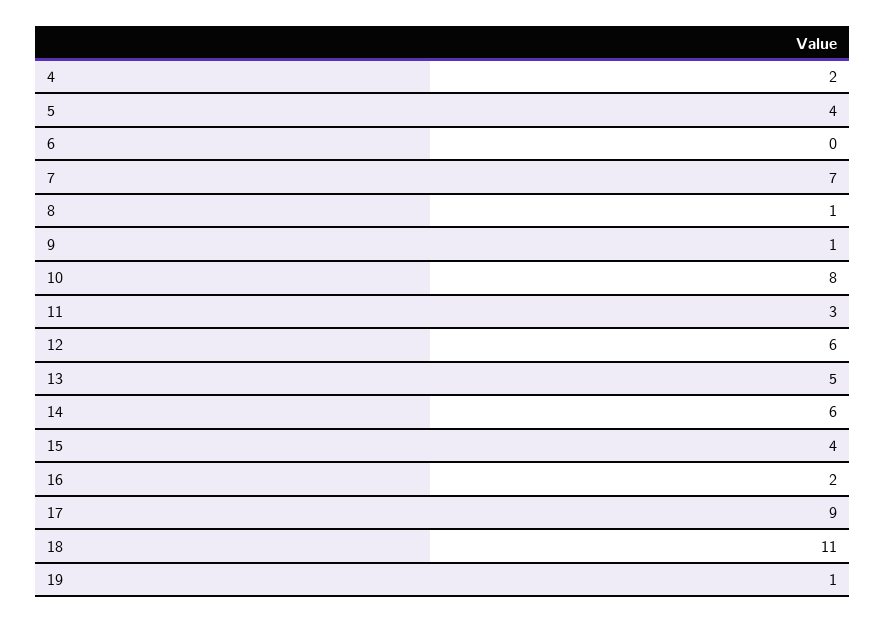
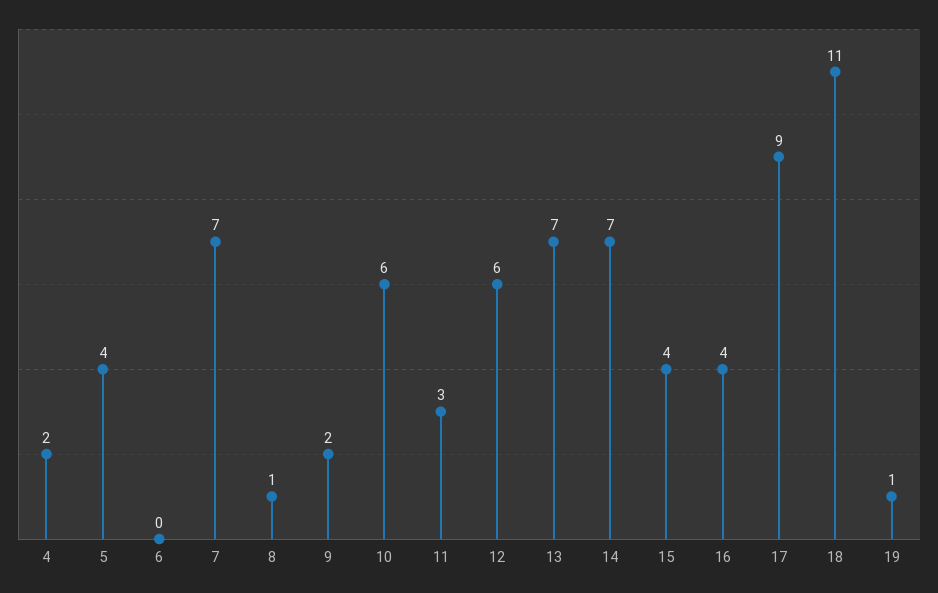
  {
    "4": 2,
    "5": 4,
    "6": 0,
    "7": 7,
    "8": 1,
-   "9": 1,
+   "9": 2,
-   "10": 8,
+   "10": 6,
    "11": 3,
    "12": 6,
-   "13": 5,
+   "13": 7,
-   "14": 6,
+   "14": 7,
    "15": 4,
-   "16": 2,
+   "16": 4,
    "17": 9,
    "18": 11,
    "19": 1
  }

